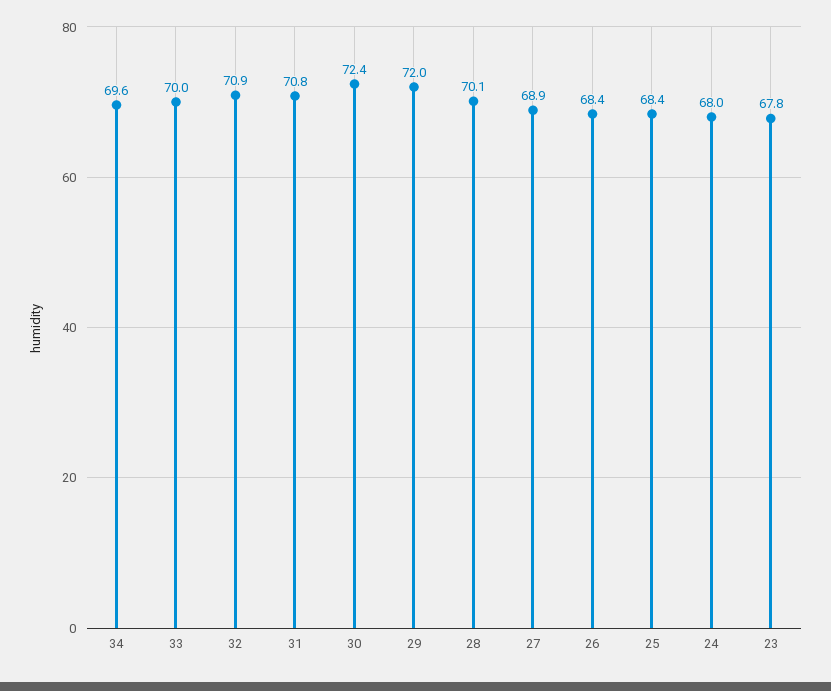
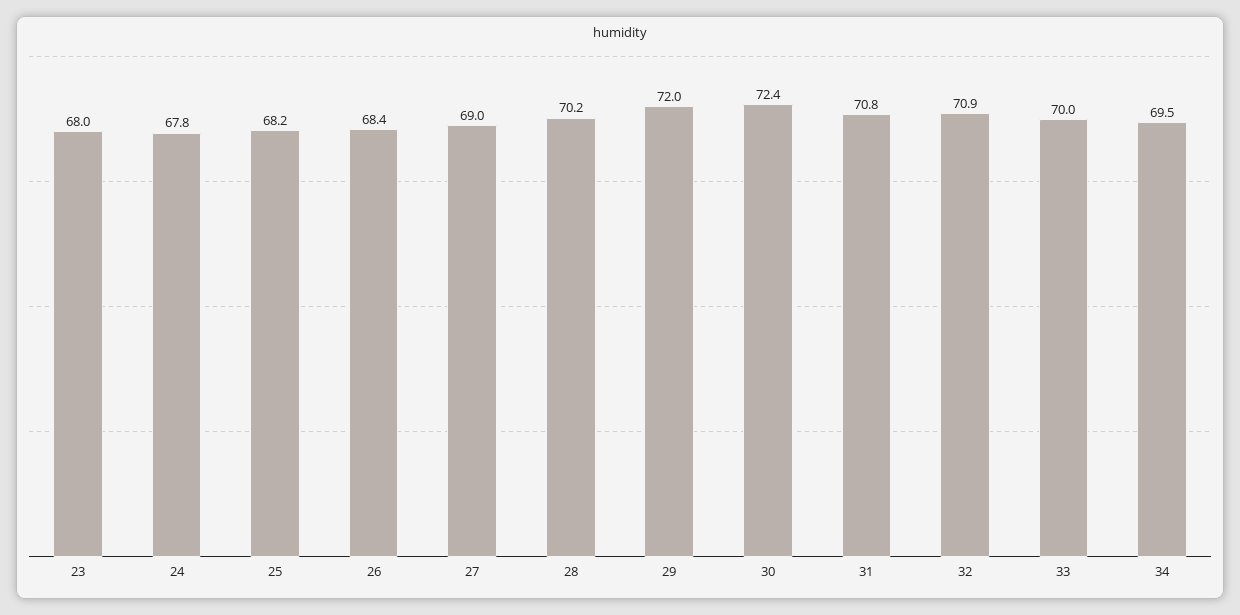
  {
-   "34": 69.6,
+   "34": 69.5,
    "33": 70,
    "32": 70.9,
    "31": 70.8,
    "30": 72.4,
    "29": 72,
-   "28": 70.1,
+   "28": 70.2,
-   "27": 68.9,
+   "27": 69,
    "26": 68.4,
-   "25": 68.4,
+   "25": 68.2,
-   "24": 68,
+   "24": 67.8,
-   "23": 67.8
+   "23": 68
  }

